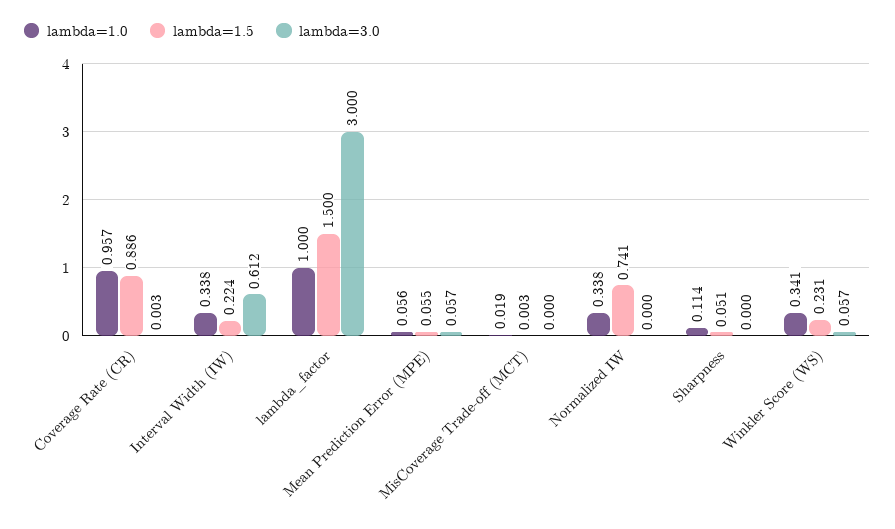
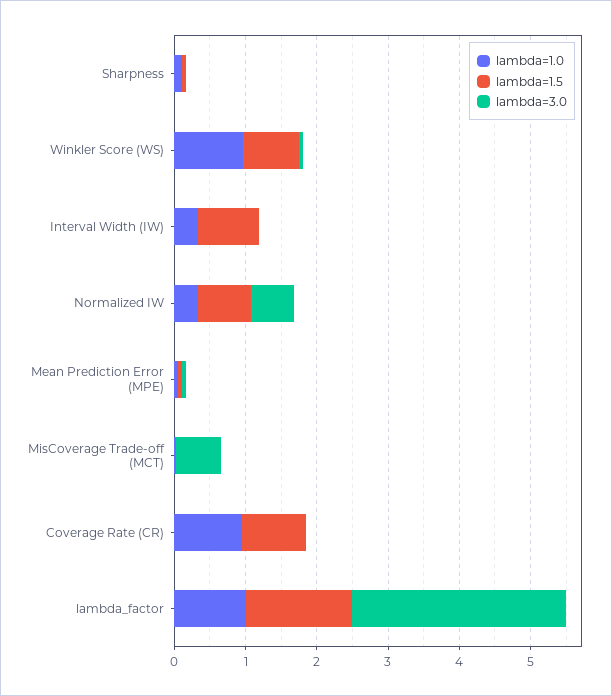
  {
    "lambda=1.0": {
      "Coverage Rate (CR)": 0.957,
      "Interval Width (IW)": 0.338,
      "lambda_factor": 1,
      "Mean Prediction Error (MPE)": 0.056,
      "MisCoverage Trade-off (MCT)": 0.019,
      "Normalized IW": 0.338,
      "Sharpness": 0.114,
-     "Winkler Score (WS)": 0.341
+     "Winkler Score (WS)": 1
    },
    "lambda=1.5": {
      "Coverage Rate (CR)": 0.886,
-     "Interval Width (IW)": 0.224,
+     "Interval Width (IW)": 0.8,
      "lambda_factor": 1.5,
      "Mean Prediction Error (MPE)": 0.055,
      "MisCoverage Trade-off (MCT)": 0.003,
      "Normalized IW": 0.741,
      "Sharpness": 0.051,
-     "Winkler Score (WS)": 0.231
+     "Winkler Score (WS)": 0.8
    },
    "lambda=3.0": {
      "Coverage Rate (CR)": 0.003,
-     "Interval Width (IW)": 0.612,
+     "Interval Width (IW)": 0,
      "lambda_factor": 3,
      "Mean Prediction Error (MPE)": 0.057,
-     "MisCoverage Trade-off (MCT)": 0,
+     "MisCoverage Trade-off (MCT)": 0.6,
-     "Normalized IW": 0,
+     "Normalized IW": 0.6,
      "Sharpness": 0,
      "Winkler Score (WS)": 0.057
    }
  }

